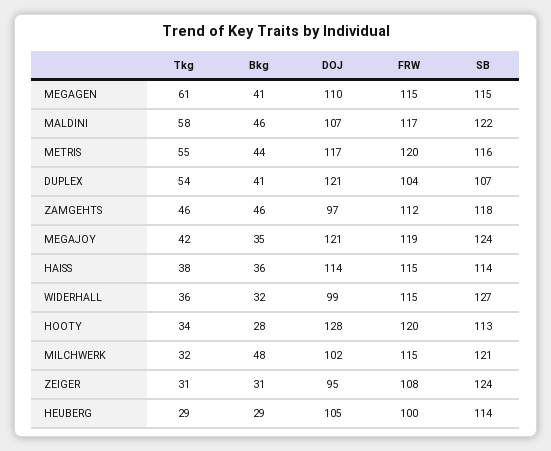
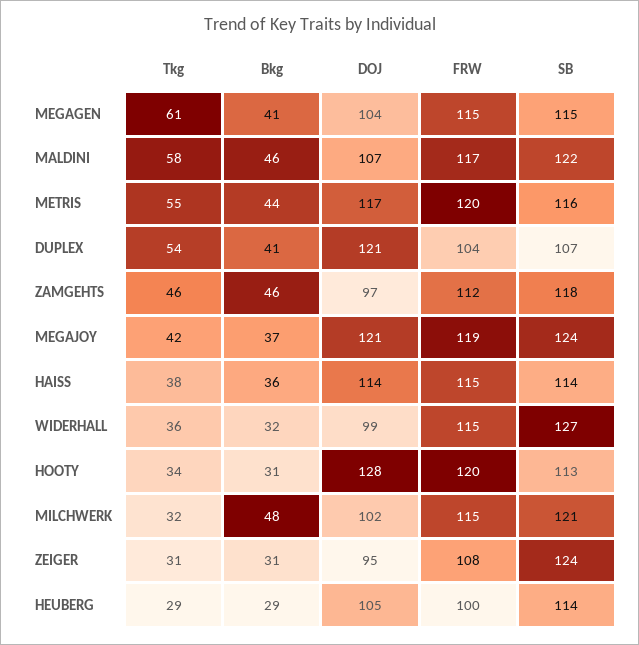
  {
    "Tkg": {
      "MEGAGEN": 61,
      "MALDINI": 58,
      "METRIS": 55,
      "DUPLEX": 54,
      "ZAMGEHTS": 46,
      "MEGAJOY": 42,
      "HAISS": 38,
      "WIDERHALL": 36,
      "HOOTY": 34,
      "MILCHWERK": 32,
      "ZEIGER": 31,
      "HEUBERG": 29
    },
    "Bkg": {
      "MEGAGEN": 41,
      "MALDINI": 46,
      "METRIS": 44,
      "DUPLEX": 41,
      "ZAMGEHTS": 46,
-     "MEGAJOY": 35,
+     "MEGAJOY": 37,
      "HAISS": 36,
      "WIDERHALL": 32,
-     "HOOTY": 28,
+     "HOOTY": 31,
      "MILCHWERK": 48,
      "ZEIGER": 31,
      "HEUBERG": 29
    },
    "DOJ": {
-     "MEGAGEN": 110,
+     "MEGAGEN": 104,
      "MALDINI": 107,
      "METRIS": 117,
      "DUPLEX": 121,
      "ZAMGEHTS": 97,
      "MEGAJOY": 121,
      "HAISS": 114,
      "WIDERHALL": 99,
      "HOOTY": 128,
      "MILCHWERK": 102,
      "ZEIGER": 95,
      "HEUBERG": 105
    },
    "FRW": {
      "MEGAGEN": 115,
      "MALDINI": 117,
      "METRIS": 120,
      "DUPLEX": 104,
      "ZAMGEHTS": 112,
      "MEGAJOY": 119,
      "HAISS": 115,
      "WIDERHALL": 115,
      "HOOTY": 120,
      "MILCHWERK": 115,
      "ZEIGER": 108,
      "HEUBERG": 100
    },
    "SB": {
      "MEGAGEN": 115,
      "MALDINI": 122,
      "METRIS": 116,
      "DUPLEX": 107,
      "ZAMGEHTS": 118,
      "MEGAJOY": 124,
      "HAISS": 114,
      "WIDERHALL": 127,
      "HOOTY": 113,
      "MILCHWERK": 121,
      "ZEIGER": 124,
      "HEUBERG": 114
    }
  }

